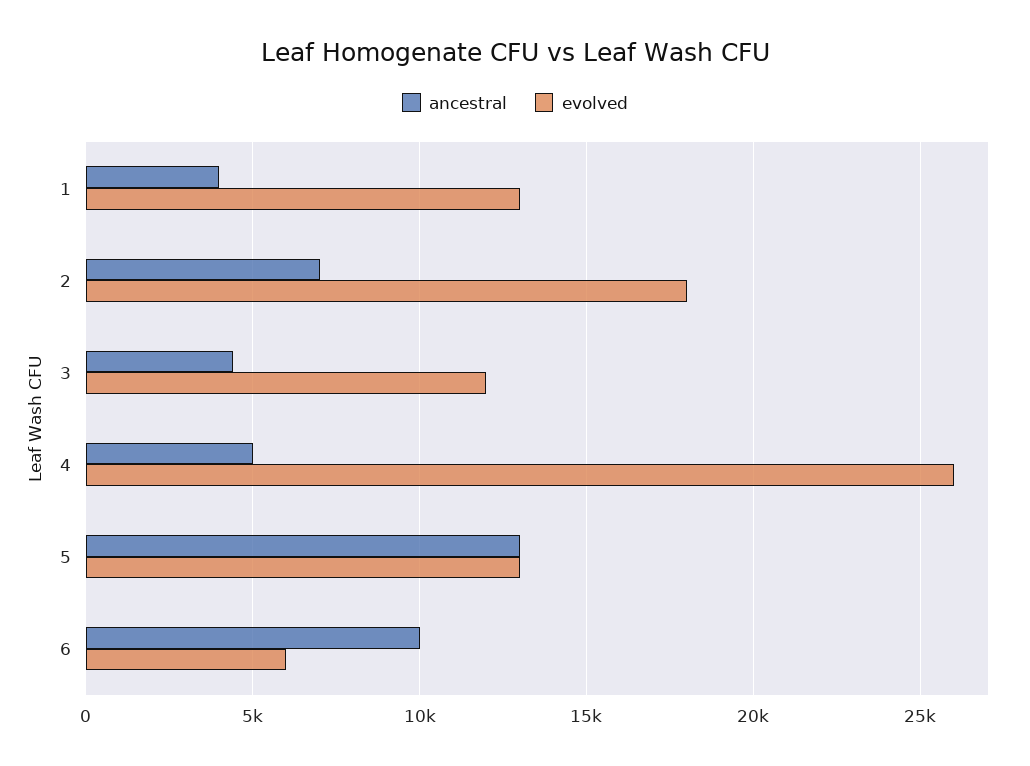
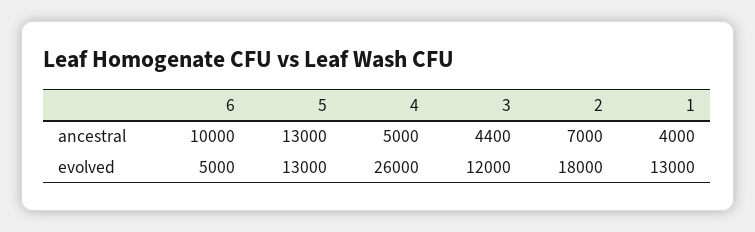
  {
    "ancestral": {
      "1": 4000,
      "2": 7000,
      "3": 4400,
      "4": 5000,
      "5": 13000,
      "6": 10000
    },
    "evolved": {
      "1": 13000,
      "2": 18000,
      "3": 12000,
      "4": 26000,
      "5": 13000,
-     "6": 6000
+     "6": 5000
    }
  }

